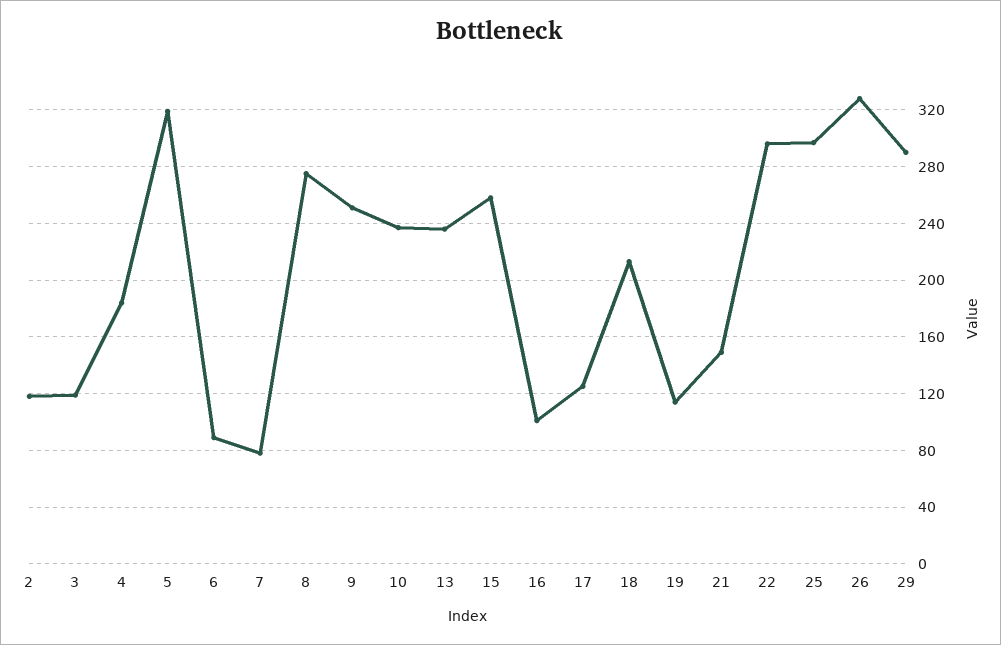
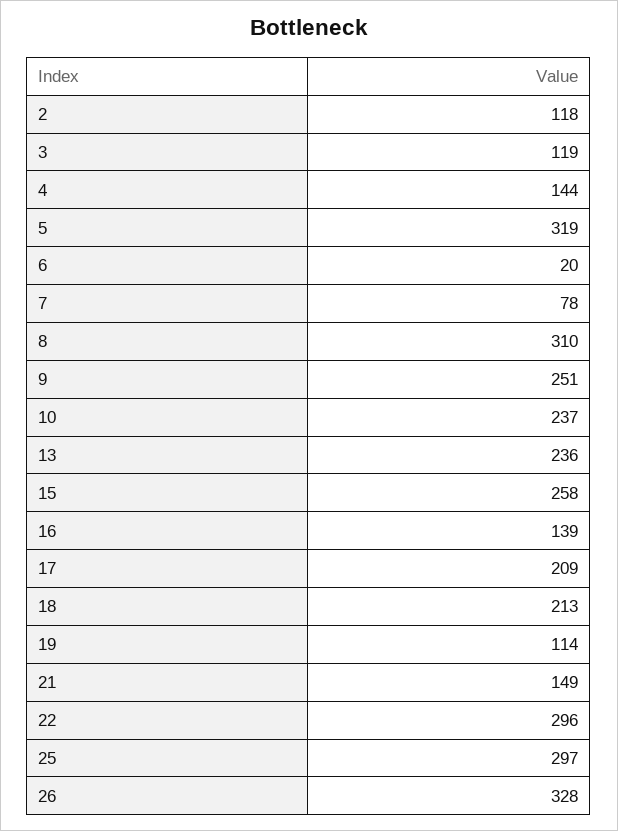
  {
    "2": 118,
    "3": 119,
-   "4": 185,
+   "4": 144,
    "5": 319,
-   "6": 90,
+   "6": 20,
    "7": 78,
-   "8": 275,
+   "8": 310,
    "9": 251,
    "10": 237,
    "13": 236,
    "15": 258,
-   "16": 100,
+   "16": 139,
-   "17": 125,
+   "17": 209,
    "18": 213,
    "19": 114,
    "21": 149,
    "22": 296,
    "25": 297,
-   "26": 328,
+   "26": 328
-   "29": 290
  }

